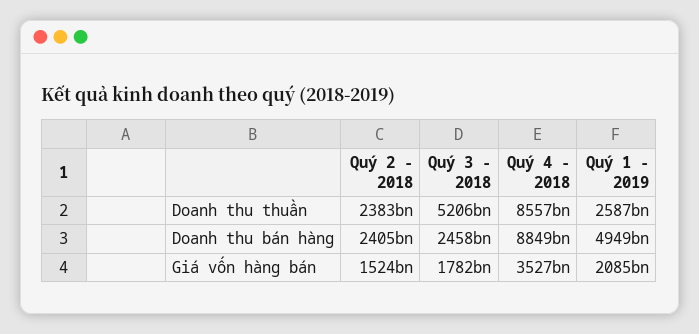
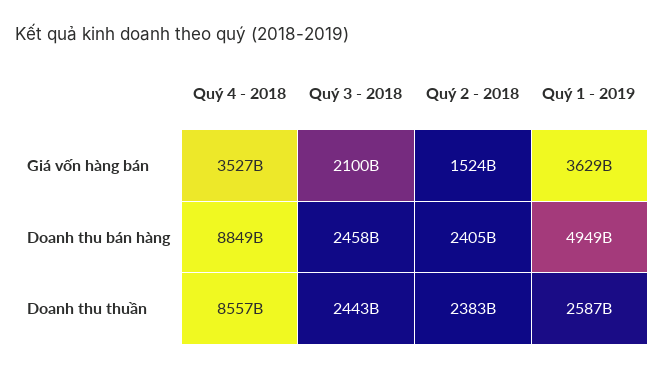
  {
    "Quý 2 - 2018": {
      "Doanh thu thuần": 2383000000000,
      "Doanh thu bán hàng": 2405000000000,
      "Giá vốn hàng bán": 1524000000000
    },
    "Quý 3 - 2018": {
-     "Doanh thu thuần": 5206000000000,
+     "Doanh thu thuần": 2443000000000,
      "Doanh thu bán hàng": 2458000000000,
-     "Giá vốn hàng bán": 1782000000000
+     "Giá vốn hàng bán": 2100000000000
    },
    "Quý 4 - 2018": {
      "Doanh thu thuần": 8557000000000,
      "Doanh thu bán hàng": 8849000000000,
      "Giá vốn hàng bán": 3527000000000
    },
    "Quý 1 - 2019": {
      "Doanh thu thuần": 2587000000000,
      "Doanh thu bán hàng": 4949000000000,
-     "Giá vốn hàng bán": 2085000000000
+     "Giá vốn hàng bán": 3629000000000
    }
  }

